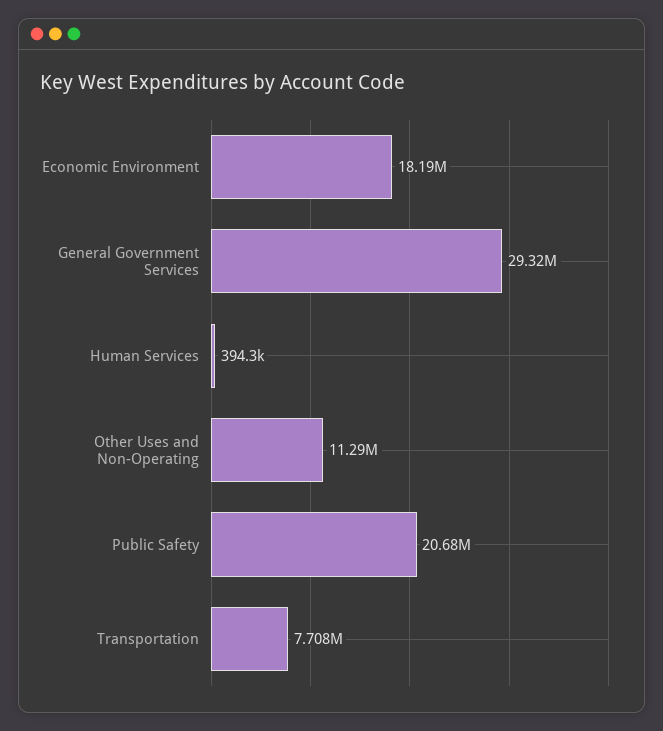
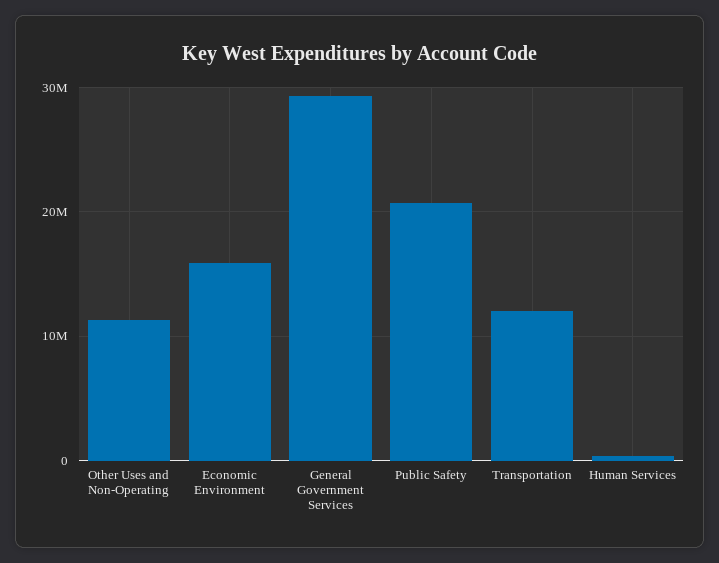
  {
-   "Economic Environment": 18190000,
+   "Economic Environment": 16000000,
    "General Government Services": 29320000,
    "Human Services": 394300,
    "Other Uses and Non-Operating": 11290000,
    "Public Safety": 20680000,
-   "Transportation": 7708000
+   "Transportation": 12000000
  }

